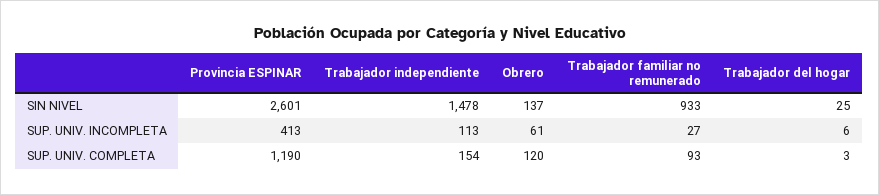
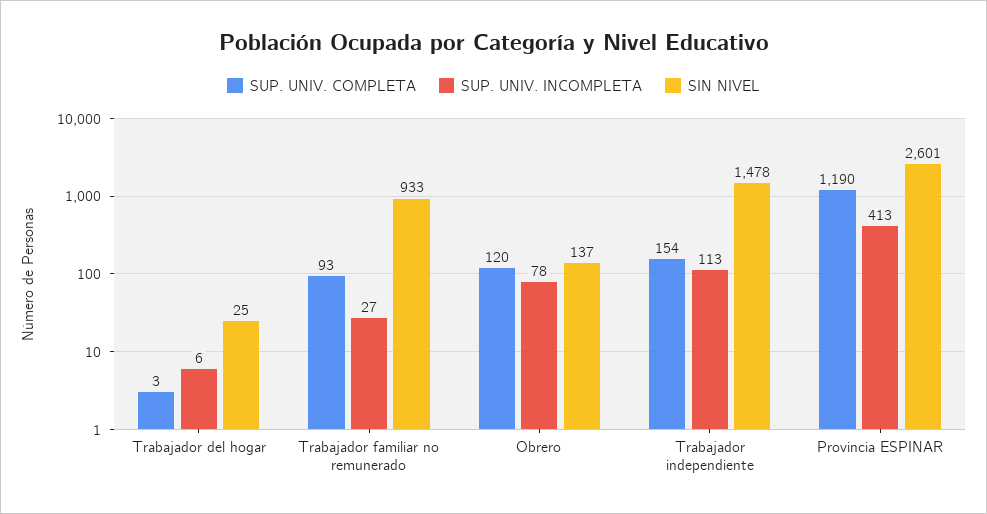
  {
    "SIN NIVEL": {
      "Provincia ESPINAR": 2601,
      "Trabajador independiente": 1478,
      "Obrero": 137,
      "Trabajador familiar no remunerado": 933,
      "Trabajador del hogar": 25
    },
    "SUP. UNIV. INCOMPLETA": {
      "Provincia ESPINAR": 413,
      "Trabajador independiente": 113,
-     "Obrero": 61,
+     "Obrero": 78,
      "Trabajador familiar no remunerado": 27,
      "Trabajador del hogar": 6
    },
    "SUP. UNIV. COMPLETA": {
      "Provincia ESPINAR": 1190,
      "Trabajador independiente": 154,
      "Obrero": 120,
      "Trabajador familiar no remunerado": 93,
      "Trabajador del hogar": 3
    }
  }

